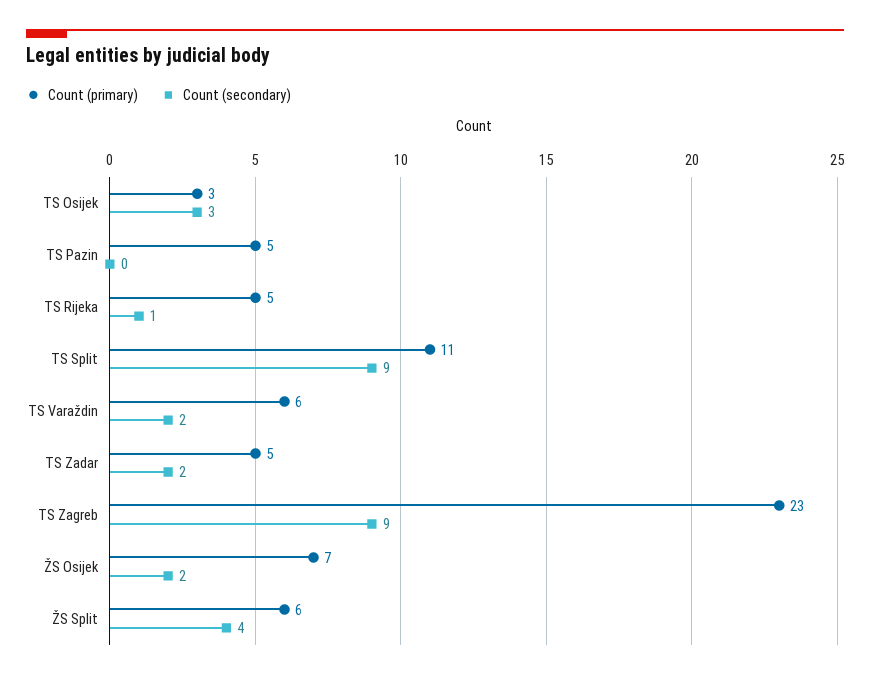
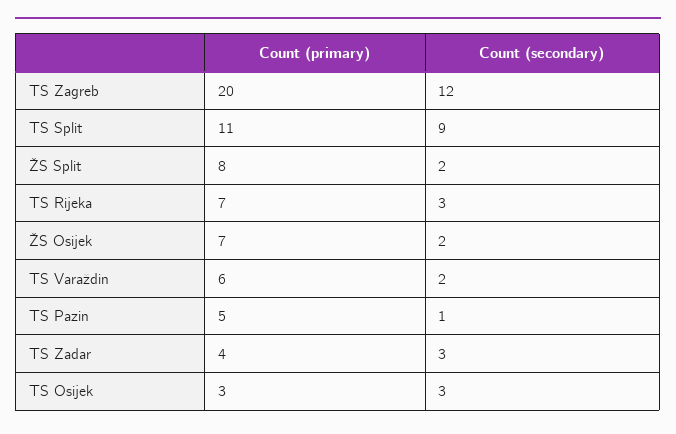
  {
    "Count (primary)": {
      "TS Osijek": 3,
      "TS Pazin": 5,
-     "TS Rijeka": 5,
+     "TS Rijeka": 7,
      "TS Split": 11,
      "TS Varaždin": 6,
-     "TS Zadar": 5,
+     "TS Zadar": 4,
-     "TS Zagreb": 23,
+     "TS Zagreb": 20,
      "ŽS Osijek": 7,
-     "ŽS Split": 6
+     "ŽS Split": 8
    },
    "Count (secondary)": {
      "TS Osijek": 3,
-     "TS Pazin": 0,
+     "TS Pazin": 1,
-     "TS Rijeka": 1,
+     "TS Rijeka": 3,
      "TS Split": 9,
      "TS Varaždin": 2,
-     "TS Zadar": 2,
+     "TS Zadar": 3,
-     "TS Zagreb": 9,
+     "TS Zagreb": 12,
      "ŽS Osijek": 2,
-     "ŽS Split": 4
+     "ŽS Split": 2
    }
  }

